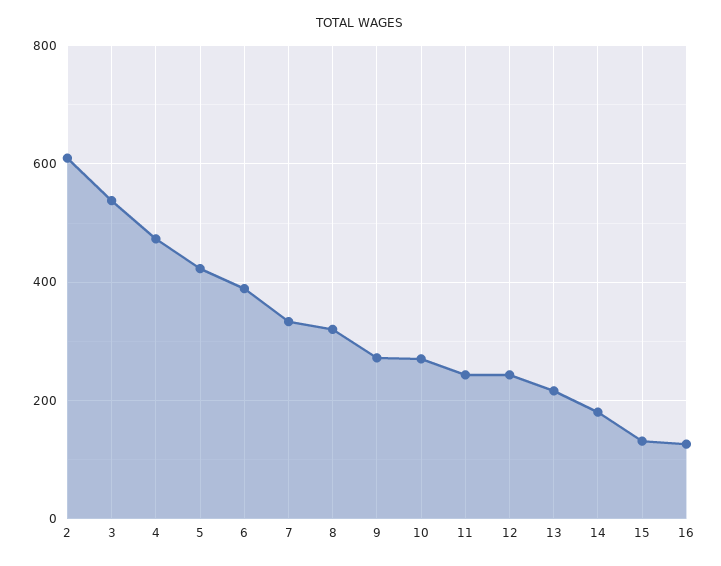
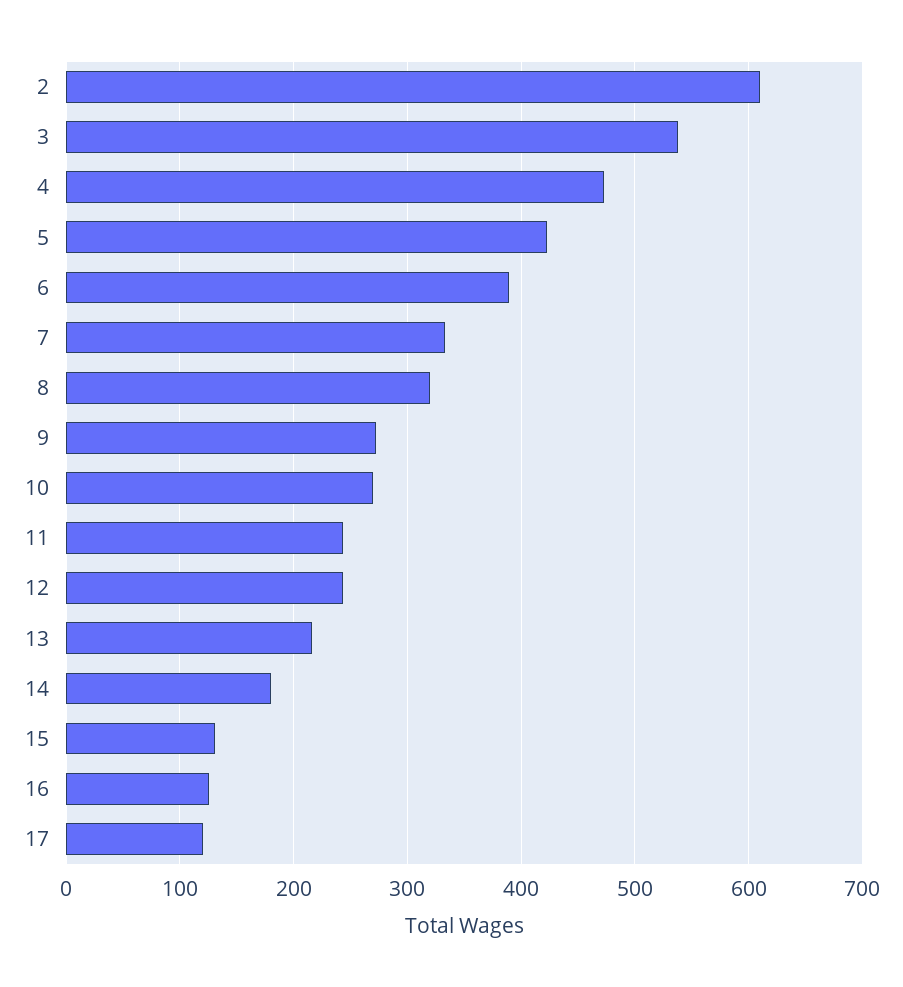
  {
    "2": 610,
    "3": 540,
    "4": 470,
    "5": 420,
    "6": 390,
    "7": 330,
    "8": 320,
    "9": 270,
    "10": 270,
    "11": 240,
    "12": 240,
    "13": 220,
    "14": 180,
    "15": 130,
-   "16": 130
+   "16": 130,
+   "17": 120
  }

